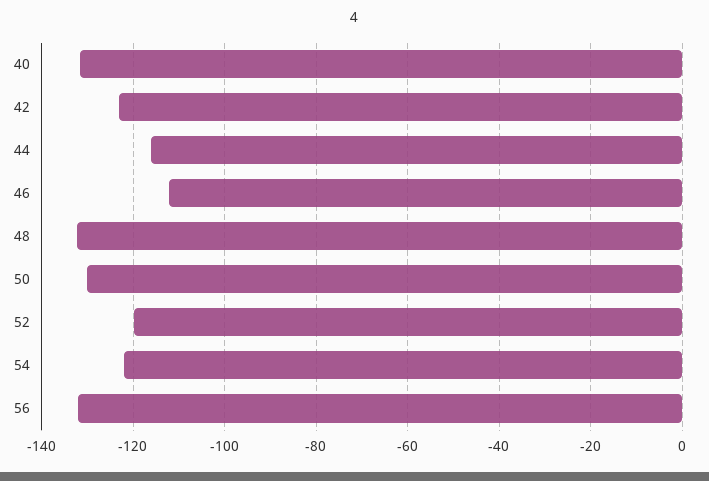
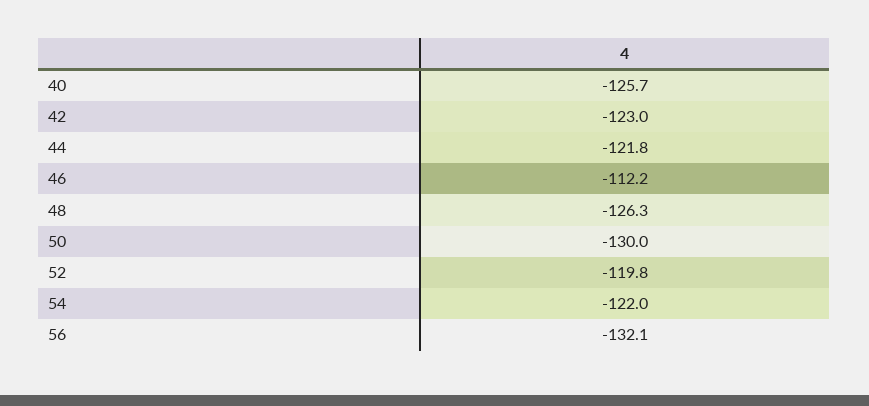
  {
-   "40": -132,
+   "40": -125.7,
    "42": -123,
-   "44": -116,
+   "44": -121.8,
    "46": -112.2,
-   "48": -132,
+   "48": -126.3,
    "50": -130,
    "52": -119.8,
    "54": -122,
    "56": -132.1
  }

